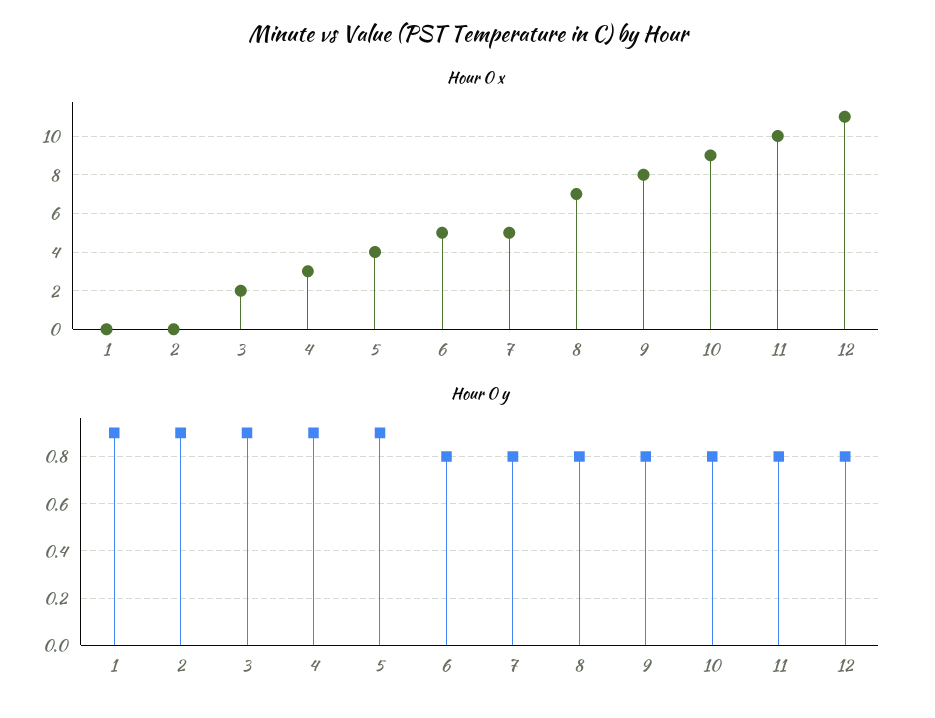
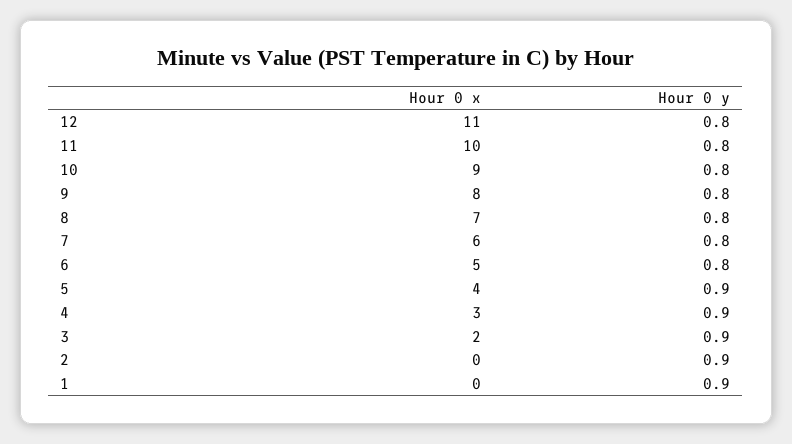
  {
    "Hour 0 x": {
      "1": 0,
      "2": 0,
      "3": 2,
      "4": 3,
      "5": 4,
      "6": 5,
-     "7": 5,
+     "7": 6,
      "8": 7,
      "9": 8,
      "10": 9,
      "11": 10,
      "12": 11
    },
    "Hour 0 y": {
      "1": 0.9,
      "2": 0.9,
      "3": 0.9,
      "4": 0.9,
      "5": 0.9,
      "6": 0.8,
      "7": 0.8,
      "8": 0.8,
      "9": 0.8,
      "10": 0.8,
      "11": 0.8,
      "12": 0.8
    }
  }

